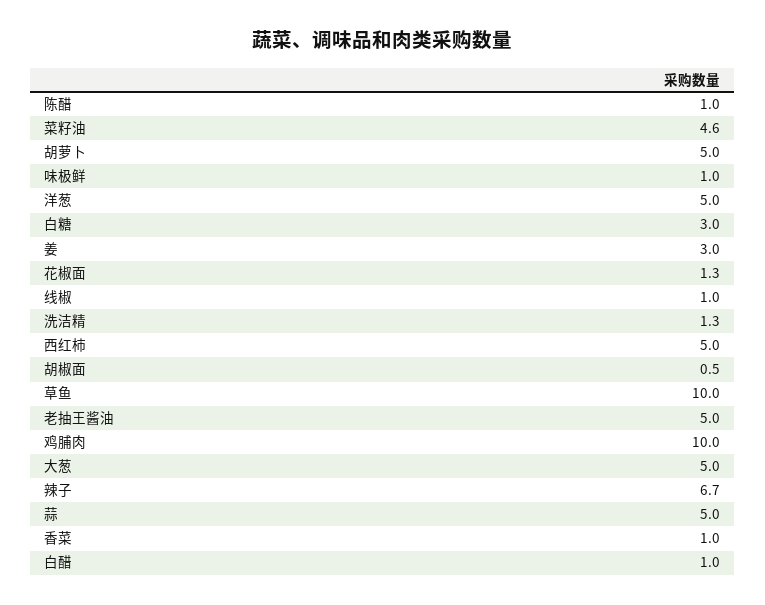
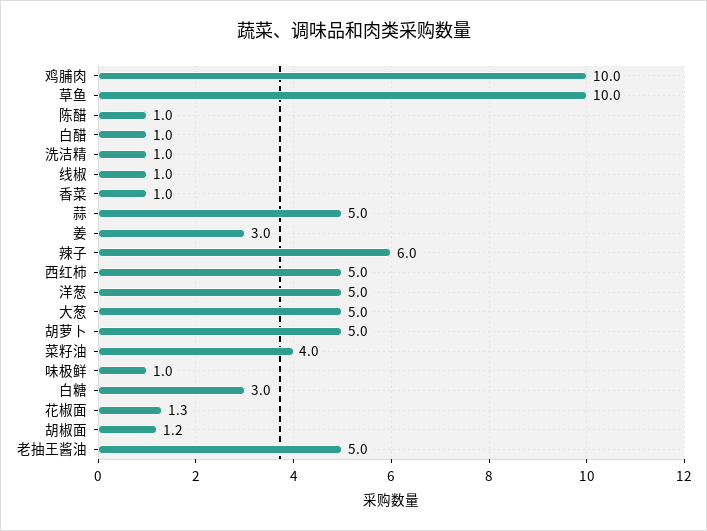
  {
    "陈醋": 1,
-   "菜籽油": 4.6,
+   "菜籽油": 4,
    "胡萝卜": 5,
    "味极鲜": 1,
    "洋葱": 5,
    "白糖": 3,
    "姜": 3,
    "花椒面": 1.3,
    "线椒": 1,
-   "洗洁精": 1.3,
+   "洗洁精": 1,
    "西红柿": 5,
-   "胡椒面": 0.5,
+   "胡椒面": 1.2,
    "草鱼": 10,
    "老抽王酱油": 5,
    "鸡脯肉": 10,
    "大葱": 5,
-   "辣子": 6.7,
+   "辣子": 6,
    "蒜": 5,
    "香菜": 1,
    "白醋": 1
  }

